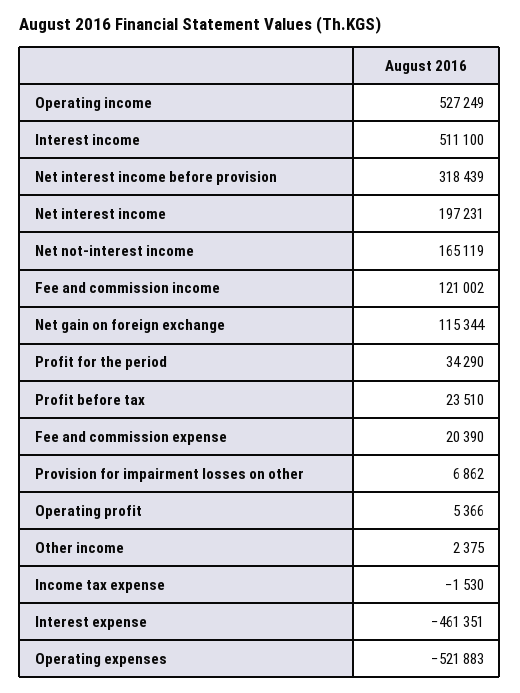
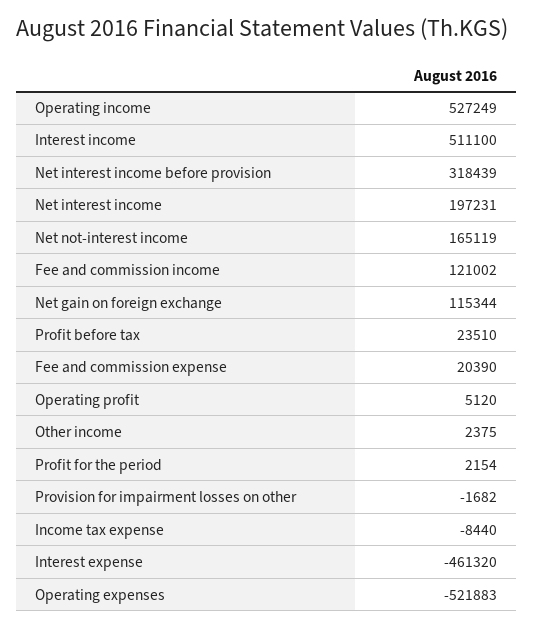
  {
    "Operating income": 527249,
    "Interest income": 511100,
    "Net interest income before provision": 318439,
    "Net interest income": 197231,
    "Net not-interest income": 165119,
    "Fee and commission income": 121002,
    "Net gain on foreign exchange": 115344,
-   "Profit for the period": 34290,
+   "Profit for the period": 2154,
    "Profit before tax": 23510,
    "Fee and commission expense": 20390,
-   "Provision for impairment losses on other": 6862,
+   "Provision for impairment losses on other": -1682,
-   "Operating profit": 5366,
+   "Operating profit": 5120,
    "Other income": 2375,
-   "Income tax expense": -1530,
+   "Income tax expense": -8440,
-   "Interest expense": -461351,
+   "Interest expense": -461320,
    "Operating expenses": -521883
  }

